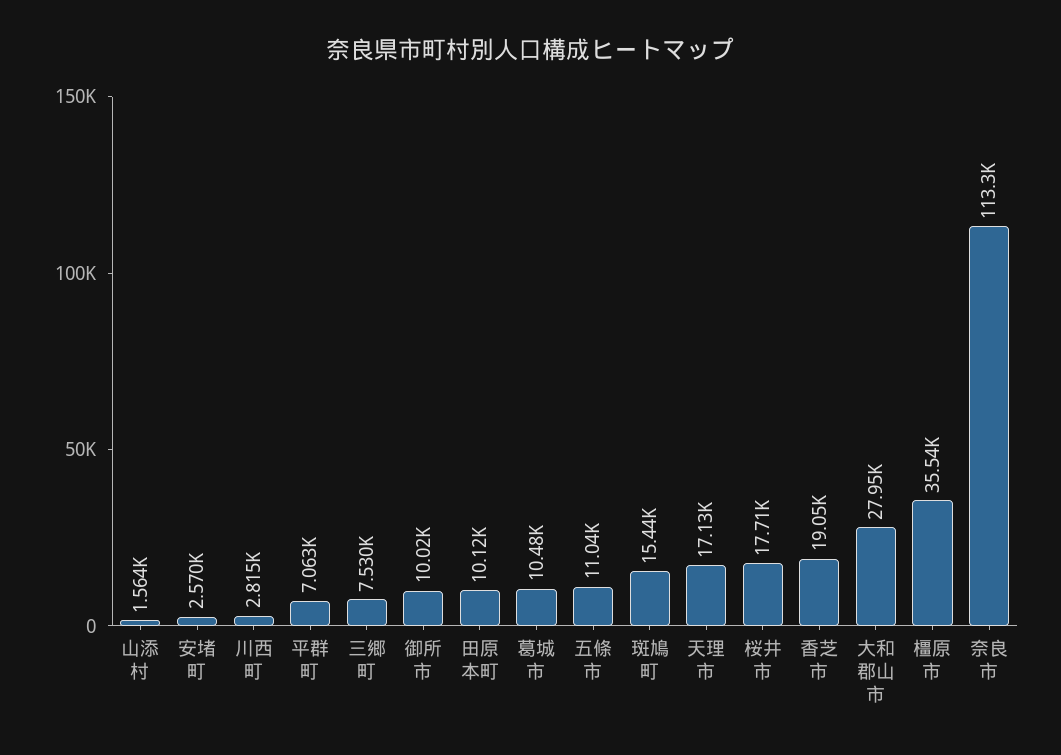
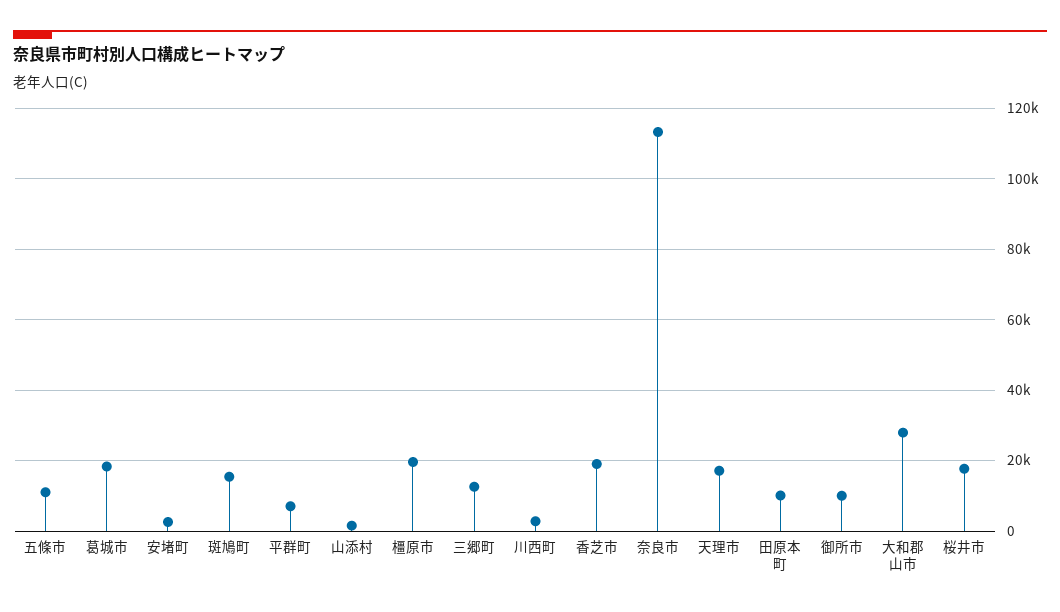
  {
    "山添村": 1564,
    "安堵町": 2570,
    "川西町": 2815,
    "平群町": 7063,
-   "三郷町": 7530,
+   "三郷町": 12000,
    "御所市": 10020,
    "田原本町": 10120,
-   "葛城市": 10480,
+   "葛城市": 18000,
    "五條市": 11040,
    "斑鳩町": 15440,
    "天理市": 17130,
    "桜井市": 17710,
    "香芝市": 19050,
    "大和郡山市": 27950,
-   "橿原市": 35540,
+   "橿原市": 20000,
    "奈良市": 113300
  }

